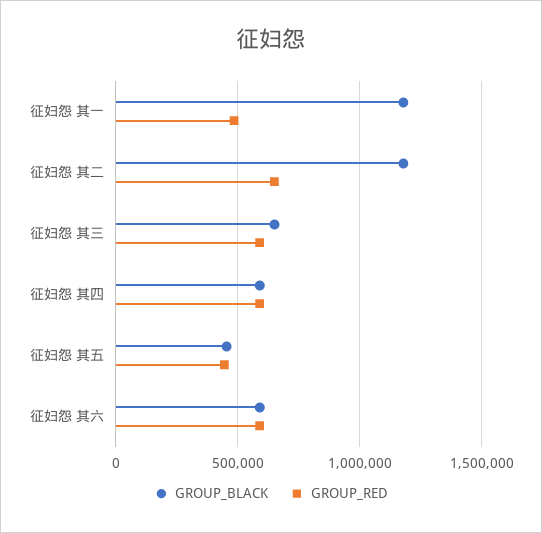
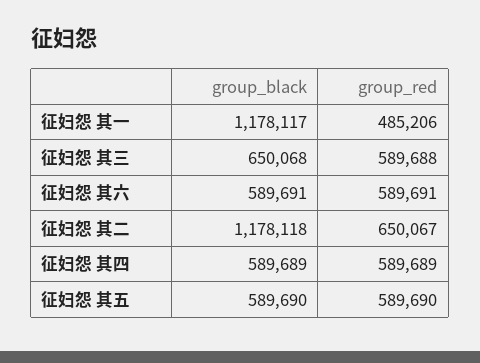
  {
    "GROUP_BLACK": {
      "征妇怨 其一": 1178117,
      "征妇怨 其二": 1178118,
      "征妇怨 其三": 650068,
      "征妇怨 其四": 589689,
-     "征妇怨 其五": 450000,
+     "征妇怨 其五": 589690,
      "征妇怨 其六": 589691
    },
    "GROUP_RED": {
      "征妇怨 其一": 485206,
      "征妇怨 其二": 650067,
      "征妇怨 其三": 589688,
      "征妇怨 其四": 589689,
-     "征妇怨 其五": 450000,
+     "征妇怨 其五": 589690,
      "征妇怨 其六": 589691
    }
  }

